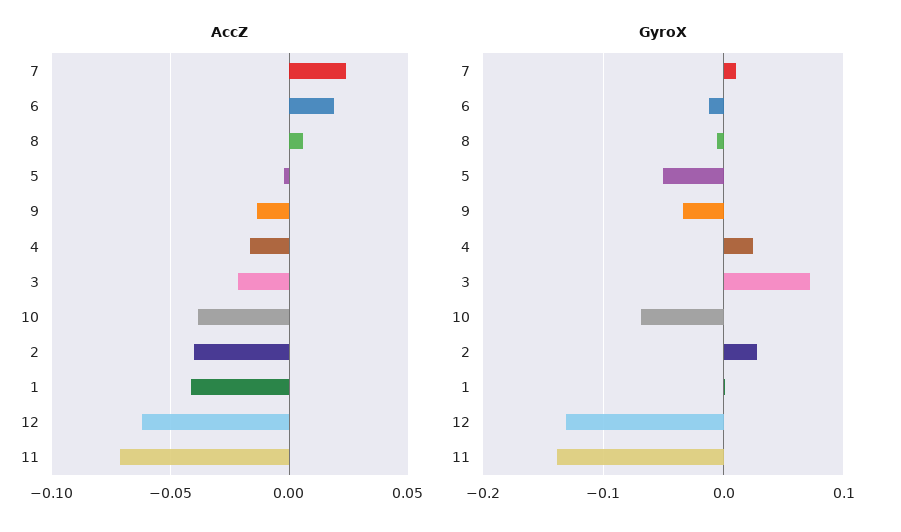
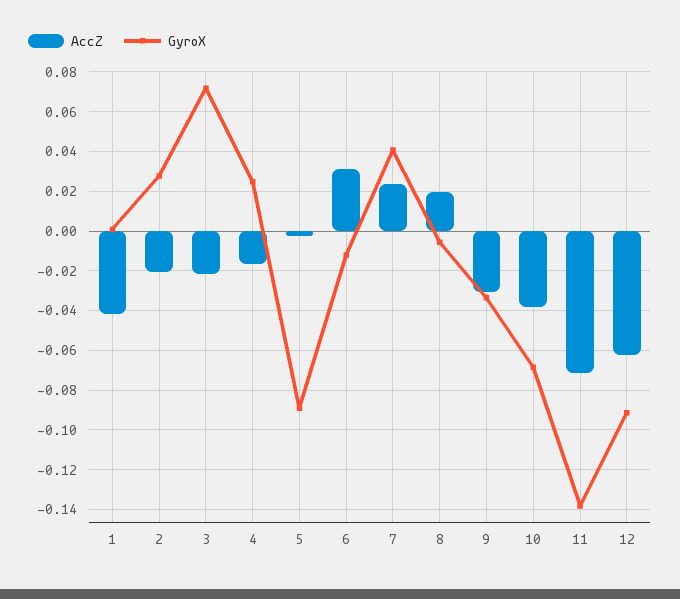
  {
    "AccZ": {
      "7": 0.025,
-     "6": 0.02,
+     "6": 0.03,
-     "8": 0.005,
+     "8": 0.02,
      "5": 0,
-     "9": -0.015,
+     "9": -0.03,
      "4": -0.015,
      "3": -0.02,
      "10": -0.04,
-     "2": -0.04,
+     "2": -0.02,
      "1": -0.04,
      "12": -0.06,
      "11": -0.07
    },
    "GyroX": {
-     "7": 0.01,
+     "7": 0.04,
      "6": -0.01,
      "8": -0.005,
-     "5": -0.05,
+     "5": -0.09,
      "9": -0.035,
      "4": 0.025,
      "3": 0.07,
      "10": -0.07,
      "2": 0.03,
      "1": 0,
-     "12": -0.13,
+     "12": -0.09,
      "11": -0.14
    }
  }

